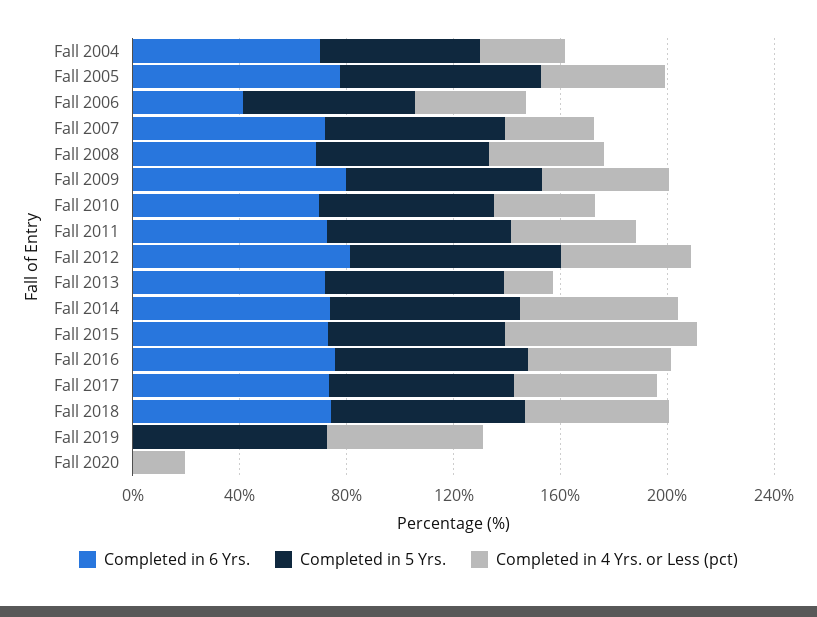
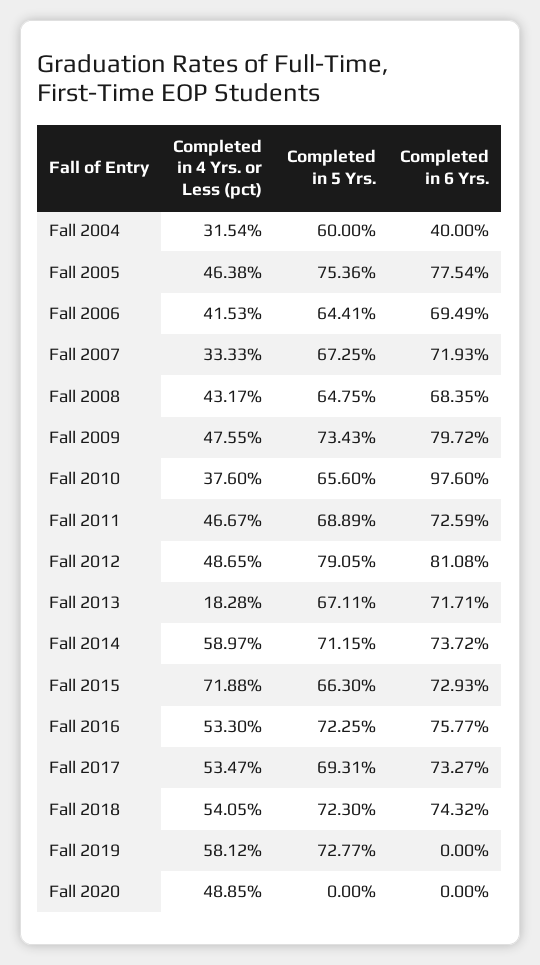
  {
    "Completed in 6 Yrs.": {
-     "Fall 2004": 70,
+     "Fall 2004": 40,
      "Fall 2005": 77.54,
-     "Fall 2006": 40,
+     "Fall 2006": 69.49,
      "Fall 2007": 71.93,
      "Fall 2008": 68.35,
      "Fall 2009": 79.72,
-     "Fall 2010": 70,
+     "Fall 2010": 97.6,
      "Fall 2011": 72.59,
      "Fall 2012": 81.08,
      "Fall 2013": 71.71,
      "Fall 2014": 73.72,
      "Fall 2015": 72.93,
      "Fall 2016": 75.77,
      "Fall 2017": 73.27,
      "Fall 2018": 74.32,
      "Fall 2019": 0,
      "Fall 2020": 0
    },
    "Completed in 5 Yrs.": {
      "Fall 2004": 60,
      "Fall 2005": 75.36,
      "Fall 2006": 64.41,
      "Fall 2007": 67.25,
      "Fall 2008": 64.75,
      "Fall 2009": 73.43,
      "Fall 2010": 65.6,
      "Fall 2011": 68.89,
      "Fall 2012": 79.05,
      "Fall 2013": 67.11,
      "Fall 2014": 71.15,
      "Fall 2015": 66.3,
      "Fall 2016": 72.25,
      "Fall 2017": 69.31,
      "Fall 2018": 72.3,
      "Fall 2019": 72.77,
      "Fall 2020": 0
    },
    "Completed in 4 Yrs. or Less (pct)": {
      "Fall 2004": 31.54,
      "Fall 2005": 46.38,
      "Fall 2006": 41.53,
      "Fall 2007": 33.33,
      "Fall 2008": 43.17,
      "Fall 2009": 47.55,
      "Fall 2010": 37.6,
      "Fall 2011": 46.67,
      "Fall 2012": 48.65,
      "Fall 2013": 18.28,
      "Fall 2014": 58.97,
      "Fall 2015": 71.88,
      "Fall 2016": 53.3,
      "Fall 2017": 53.47,
      "Fall 2018": 54.05,
      "Fall 2019": 58.12,
-     "Fall 2020": 20
+     "Fall 2020": 48.85
    }
  }

